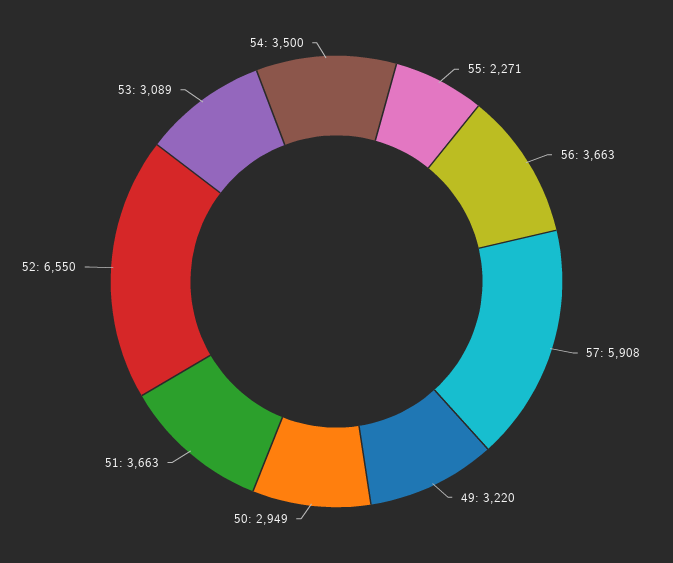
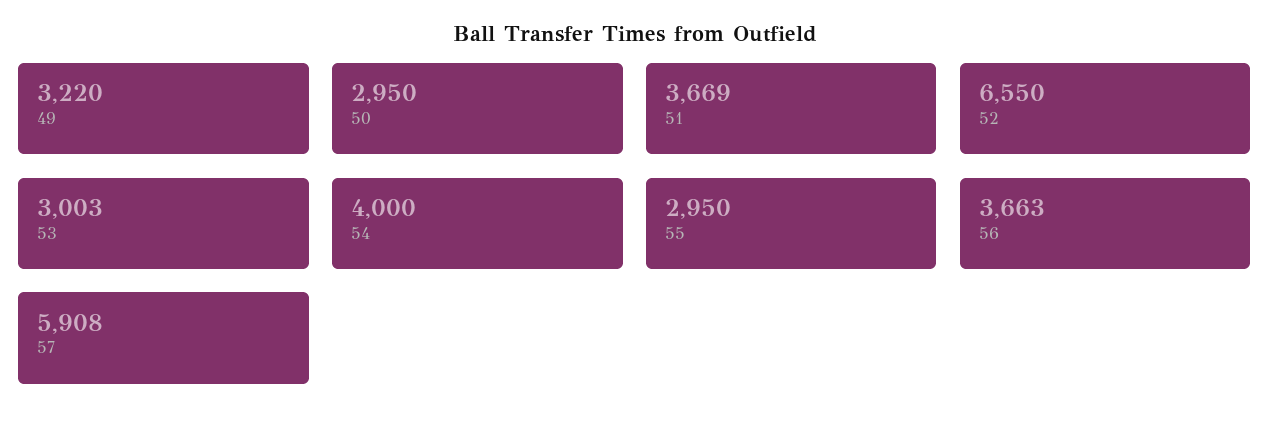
  {
-   "55": 2271,
+   "55": 2950,
    "56": 3663,
    "57": 5908,
    "49": 3220,
-   "50": 2949,
+   "50": 2950,
-   "51": 3663,
+   "51": 3669,
    "52": 6550,
-   "53": 3089,
+   "53": 3003,
-   "54": 3500
+   "54": 4000
  }

